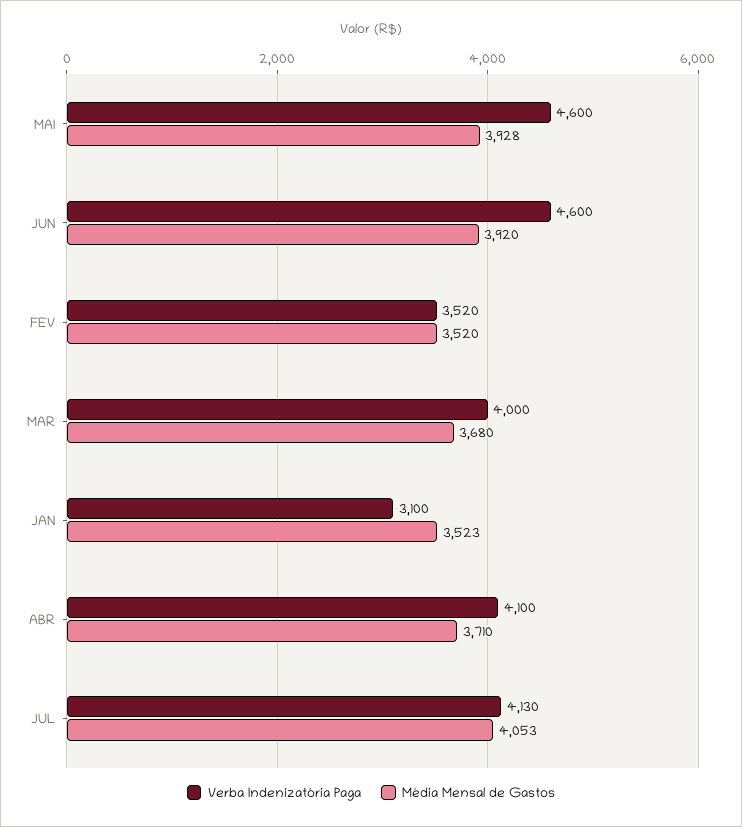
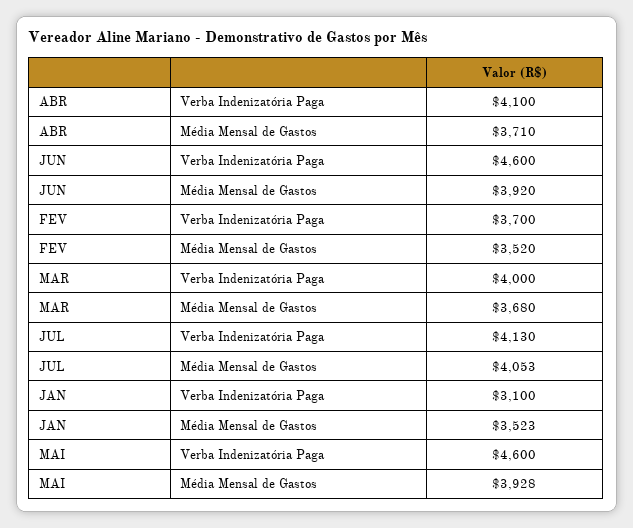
  {
    "Verba Indenizatória Paga": {
      "MAI": 4600,
      "JUN": 4600,
-     "FEV": 3520,
+     "FEV": 3700,
      "MAR": 4000,
      "JAN": 3100,
      "ABR": 4100,
      "JUL": 4130
    },
    "Média Mensal de Gastos": {
      "MAI": 3928,
      "JUN": 3920,
      "FEV": 3520,
      "MAR": 3680,
      "JAN": 3523,
      "ABR": 3710,
      "JUL": 4053
    }
  }

